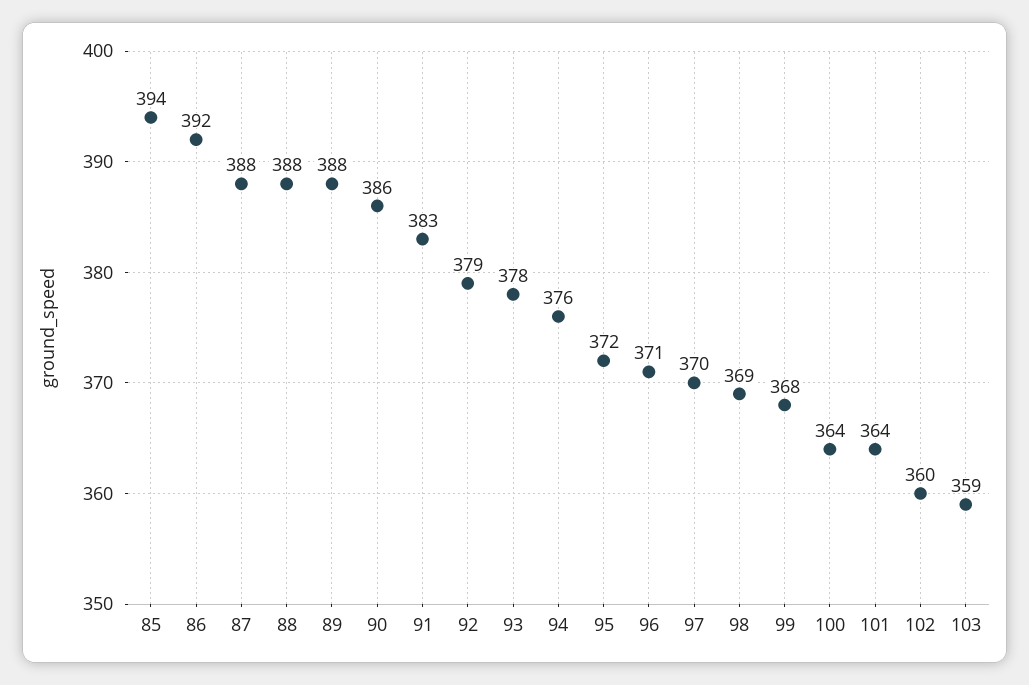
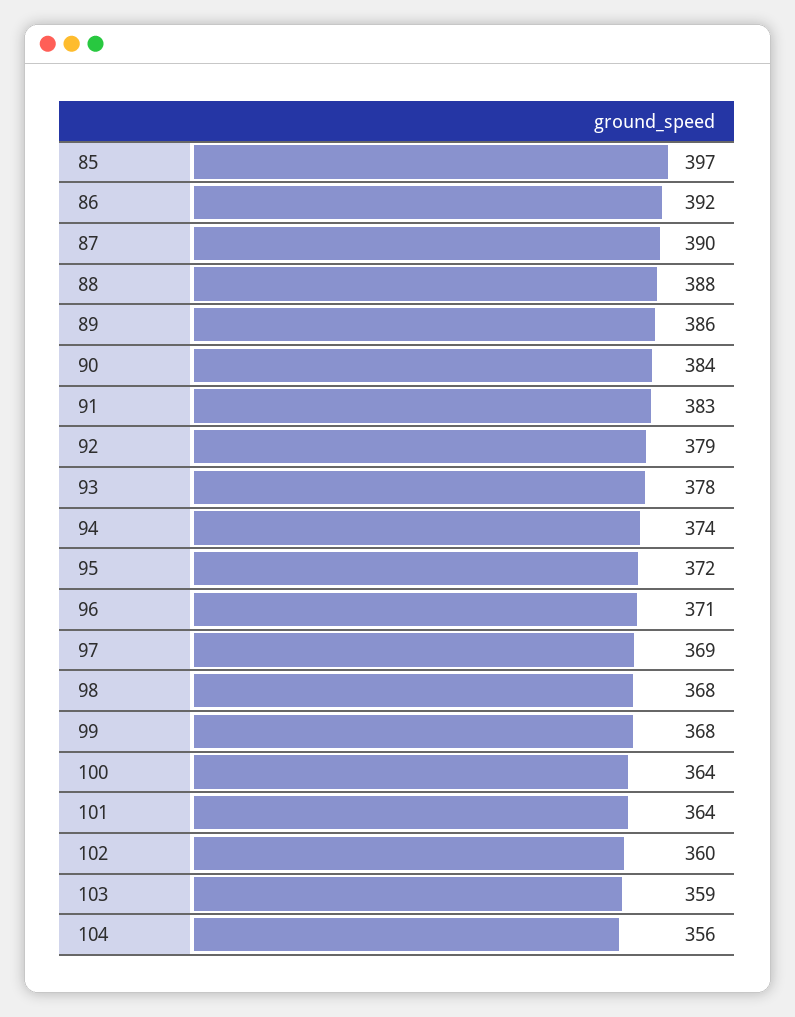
  {
-   "85": 394,
+   "85": 397,
    "86": 392,
-   "87": 388,
+   "87": 390,
    "88": 388,
-   "89": 388,
+   "89": 386,
-   "90": 386,
+   "90": 384,
    "91": 383,
    "92": 379,
    "93": 378,
-   "94": 376,
+   "94": 374,
    "95": 372,
    "96": 371,
-   "97": 370,
+   "97": 369,
-   "98": 369,
+   "98": 368,
    "99": 368,
    "100": 364,
    "101": 364,
    "102": 360,
-   "103": 359
+   "103": 359,
+   "104": 356
  }

